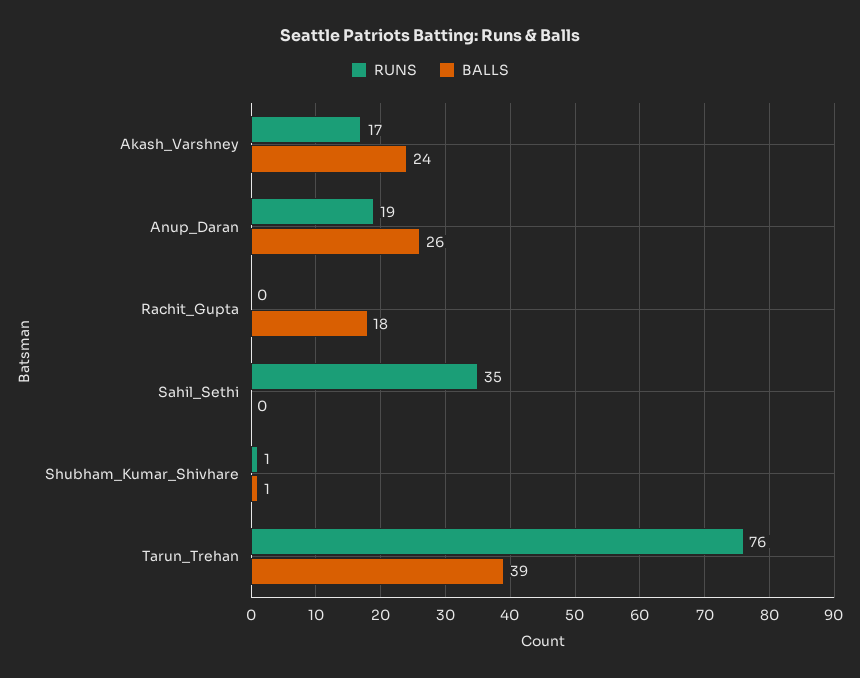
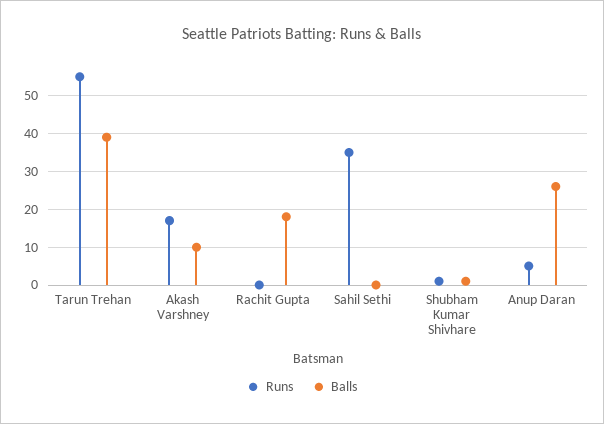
  {
    "RUNS": {
      "Akash_Varshney": 17,
-     "Anup_Daran": 19,
+     "Anup_Daran": 5,
      "Rachit_Gupta": 0,
      "Sahil_Sethi": 35,
      "Shubham_Kumar_Shivhare": 1,
-     "Tarun_Trehan": 76
+     "Tarun_Trehan": 55
    },
    "BALLS": {
-     "Akash_Varshney": 24,
+     "Akash_Varshney": 10,
      "Anup_Daran": 26,
      "Rachit_Gupta": 18,
      "Sahil_Sethi": 0,
      "Shubham_Kumar_Shivhare": 1,
      "Tarun_Trehan": 39
    }
  }

